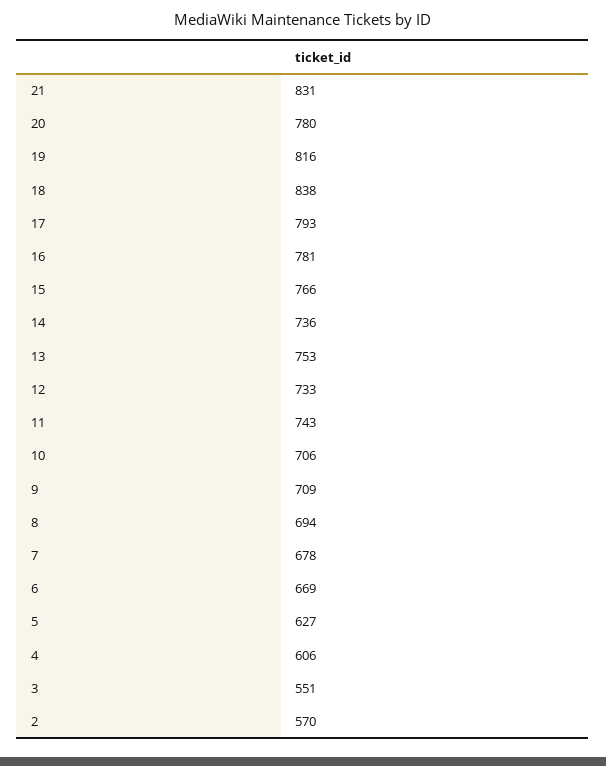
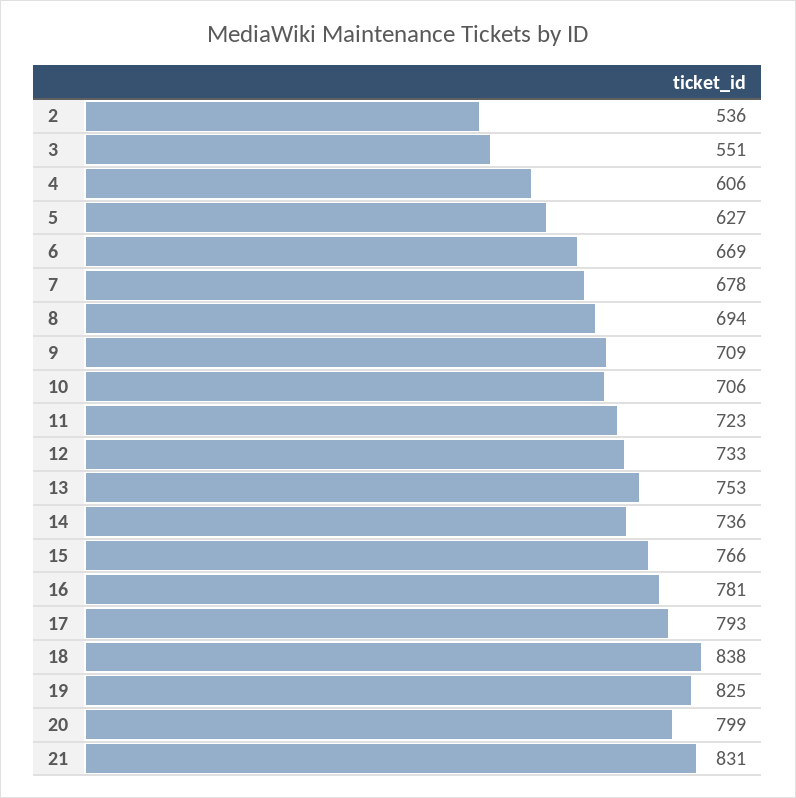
  {
    "21": 831,
-   "20": 780,
+   "20": 799,
-   "19": 816,
+   "19": 825,
    "18": 838,
    "17": 793,
    "16": 781,
    "15": 766,
    "14": 736,
    "13": 753,
    "12": 733,
-   "11": 743,
+   "11": 723,
    "10": 706,
    "9": 709,
    "8": 694,
    "7": 678,
    "6": 669,
    "5": 627,
    "4": 606,
    "3": 551,
-   "2": 570
+   "2": 536
  }

